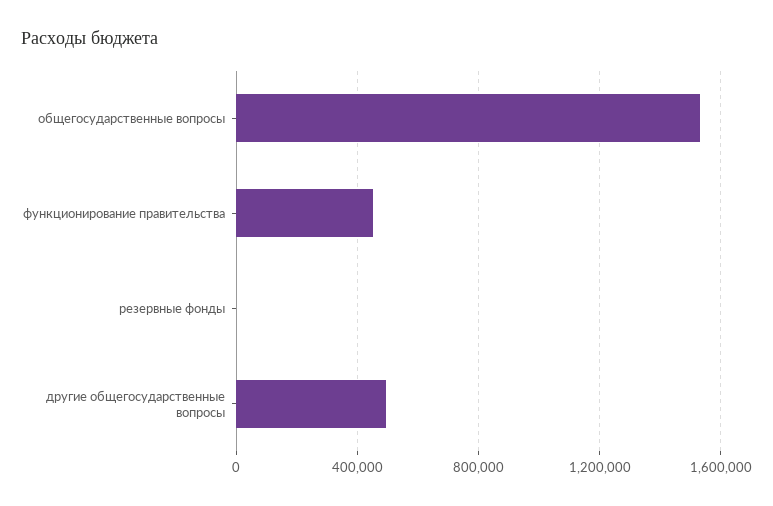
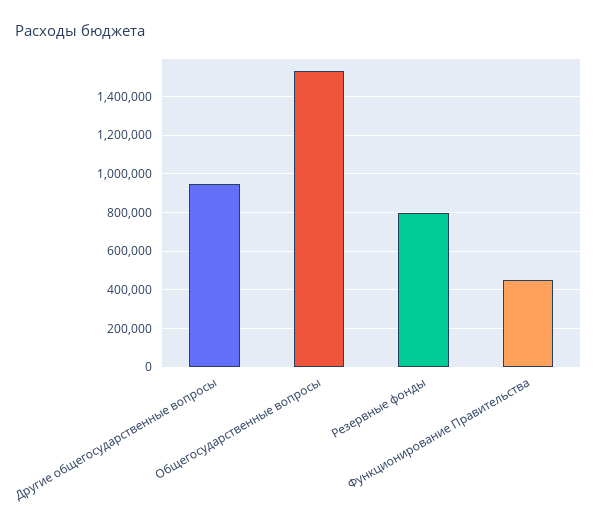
  {
    "общегосударственные вопросы": 1550000,
    "функционирование правительства": 450000,
-   "резервные фонды": 0,
+   "резервные фонды": 800000,
-   "другие общегосударственные вопросы": 500000
+   "другие общегосударственные вопросы": 950000
  }

